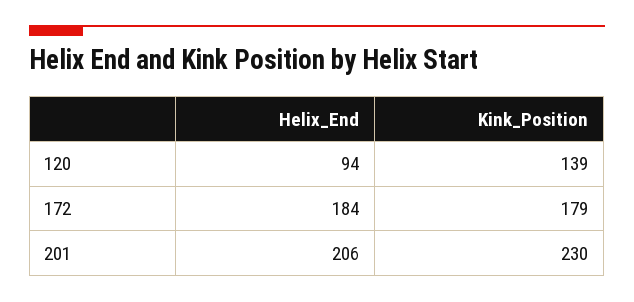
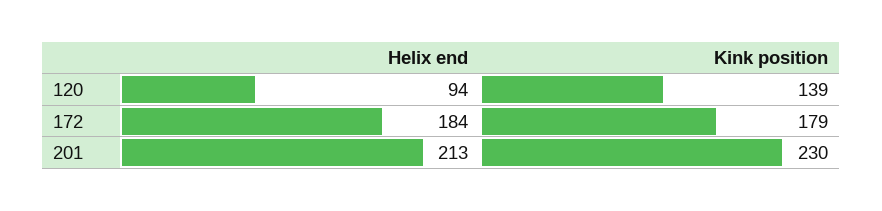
  {
    "Helix_End": {
      "120": 94,
      "172": 184,
-     "201": 206
+     "201": 213
    },
    "Kink_Position": {
      "120": 139,
      "172": 179,
      "201": 230
    }
  }

